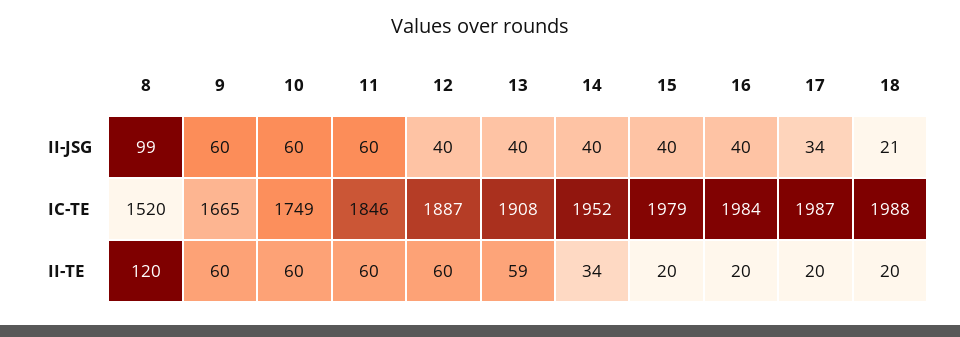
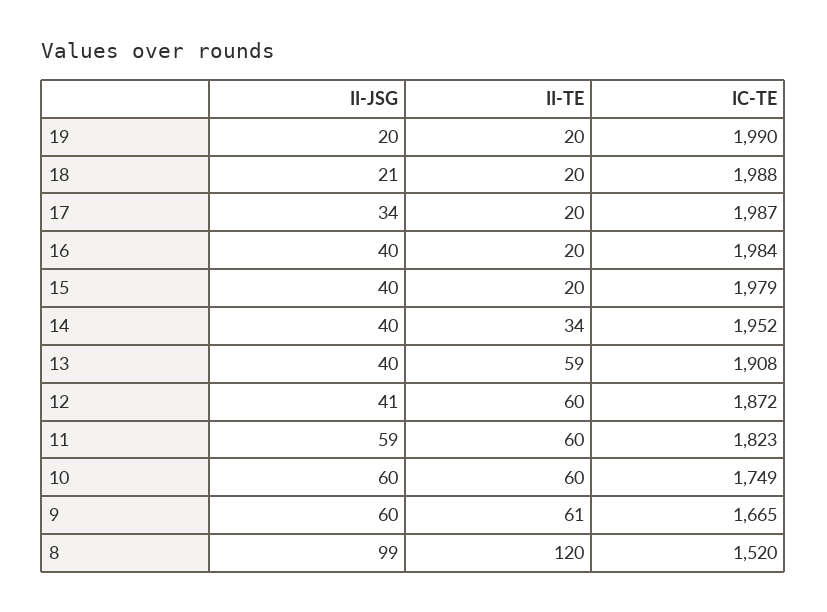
  {
    "8": {
      "II-JSG": 99,
      "IC-TE": 1520,
      "II-TE": 120
    },
    "9": {
      "II-JSG": 60,
      "IC-TE": 1665,
-     "II-TE": 60
+     "II-TE": 61
    },
    "10": {
      "II-JSG": 60,
      "IC-TE": 1749,
      "II-TE": 60
    },
    "11": {
-     "II-JSG": 60,
+     "II-JSG": 59,
-     "IC-TE": 1846,
+     "IC-TE": 1823,
      "II-TE": 60
    },
    "12": {
-     "II-JSG": 40,
+     "II-JSG": 41,
-     "IC-TE": 1887,
+     "IC-TE": 1872,
      "II-TE": 60
    },
    "13": {
      "II-JSG": 40,
      "IC-TE": 1908,
      "II-TE": 59
    },
    "14": {
      "II-JSG": 40,
      "IC-TE": 1952,
      "II-TE": 34
    },
    "15": {
      "II-JSG": 40,
      "IC-TE": 1979,
      "II-TE": 20
    },
    "16": {
      "II-JSG": 40,
      "IC-TE": 1984,
      "II-TE": 20
    },
    "17": {
      "II-JSG": 34,
      "IC-TE": 1987,
      "II-TE": 20
    },
    "18": {
      "II-JSG": 21,
      "IC-TE": 1988,
      "II-TE": 20
-   }
+   },
+   "19": {
+     "II-JSG": 20,
+     "II-TE": 20,
+     "IC-TE": 1990
+   }
  }

